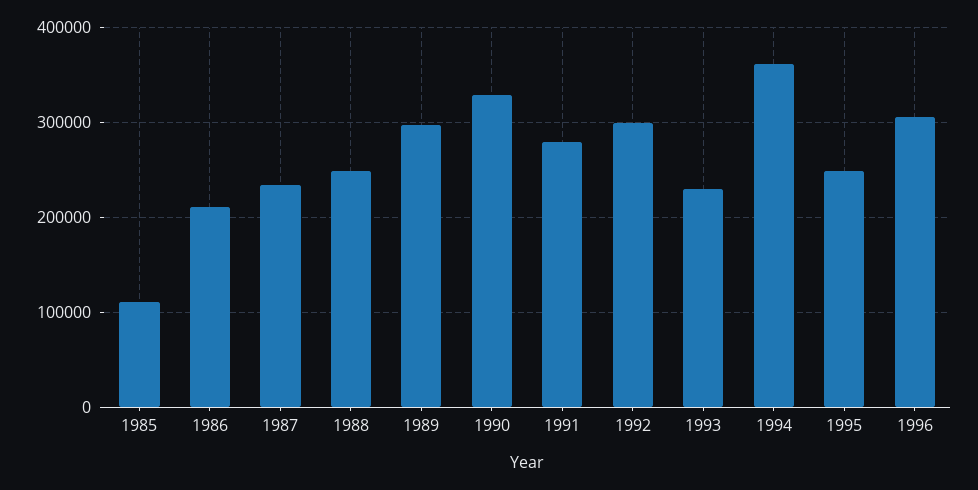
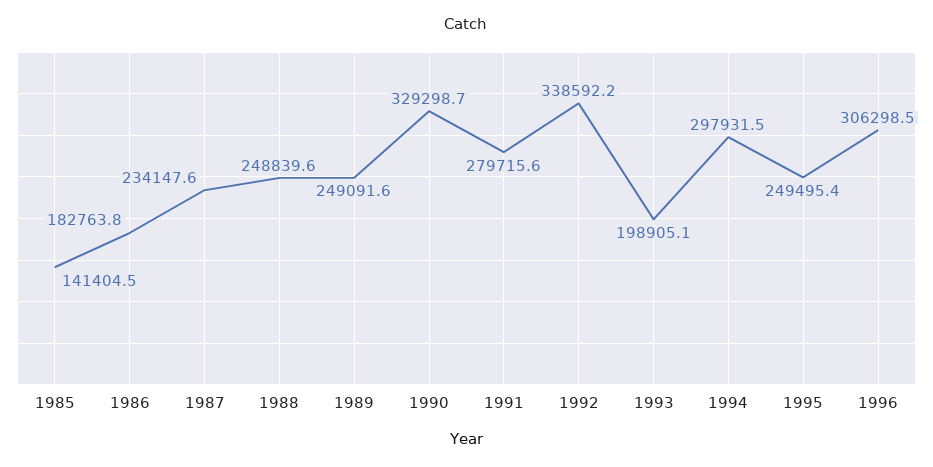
  {
-   "1985": 110000,
+   "1985": 141404.5,
-   "1986": 210000,
+   "1986": 182763.8,
    "1987": 234147.6,
    "1988": 248839.6,
-   "1989": 300000,
+   "1989": 249091.6,
    "1990": 329298.7,
    "1991": 279715.6,
-   "1992": 300000,
+   "1992": 338592.2,
-   "1993": 230000,
+   "1993": 198905.1,
-   "1994": 360000,
+   "1994": 297931.5,
    "1995": 249495.4,
    "1996": 306298.5
  }

